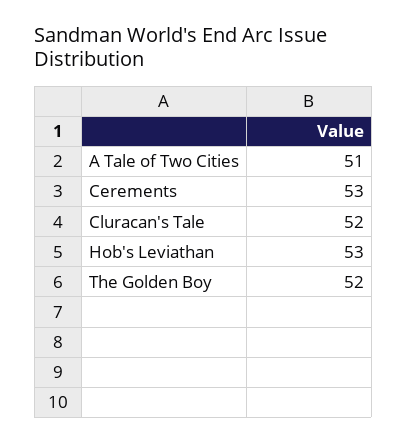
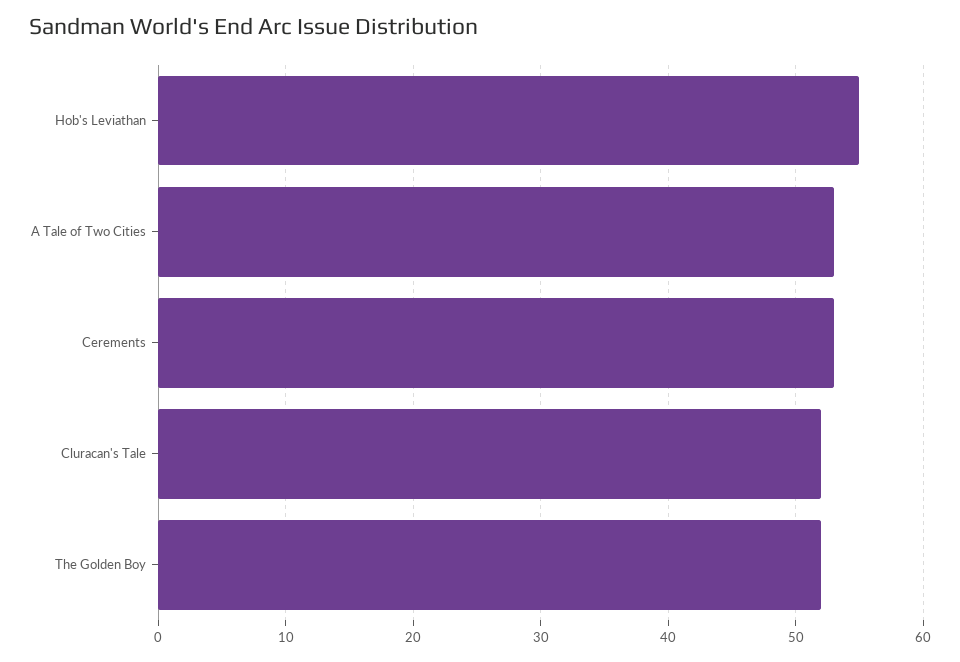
  {
-   "A Tale of Two Cities": 51,
+   "A Tale of Two Cities": 53,
    "Cerements": 53,
    "Cluracan's Tale": 52,
-   "Hob's Leviathan": 53,
+   "Hob's Leviathan": 55,
    "The Golden Boy": 52
  }

